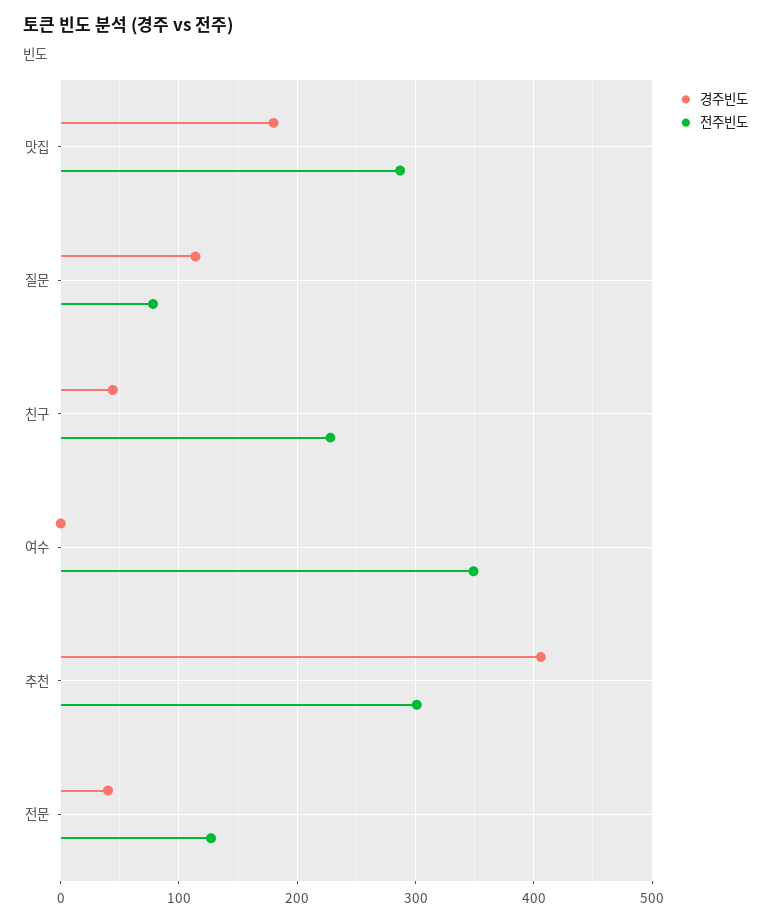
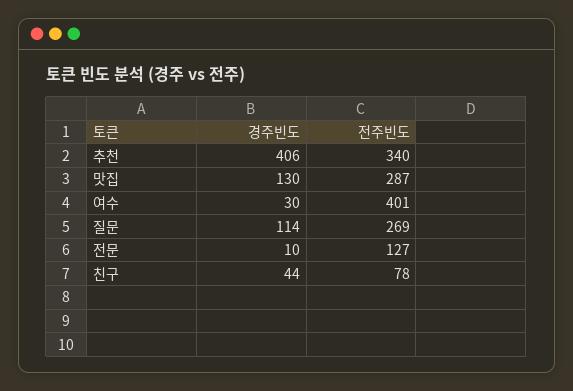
  {
    "경주빈도": {
-     "맛집": 180,
+     "맛집": 130,
      "질문": 114,
      "친구": 44,
-     "여수": 0,
+     "여수": 30,
      "추천": 406,
-     "전문": 40
+     "전문": 10
    },
    "전주빈도": {
      "맛집": 287,
-     "질문": 80,
+     "질문": 269,
-     "친구": 230,
+     "친구": 78,
-     "여수": 350,
+     "여수": 401,
-     "추천": 300,
+     "추천": 340,
      "전문": 127
    }
  }

